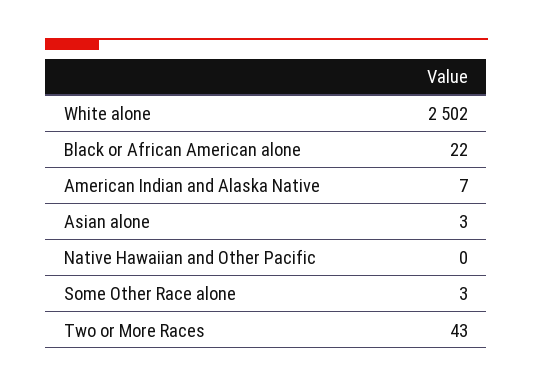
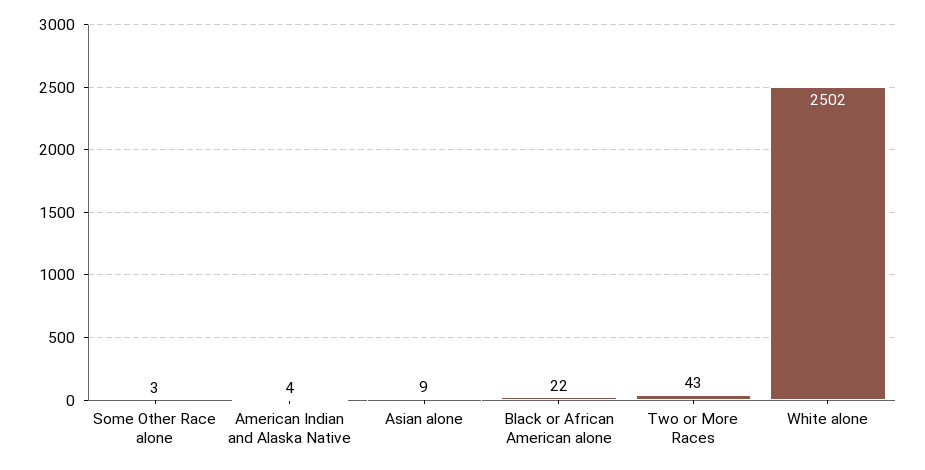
  {
    "White alone": 2502,
    "Black or African American alone": 22,
-   "American Indian and Alaska Native": 7,
+   "American Indian and Alaska Native": 4,
-   "Asian alone": 3,
+   "Asian alone": 9,
-   "Native Hawaiian and Other Pacific": 0,
    "Some Other Race alone": 3,
    "Two or More Races": 43
  }

